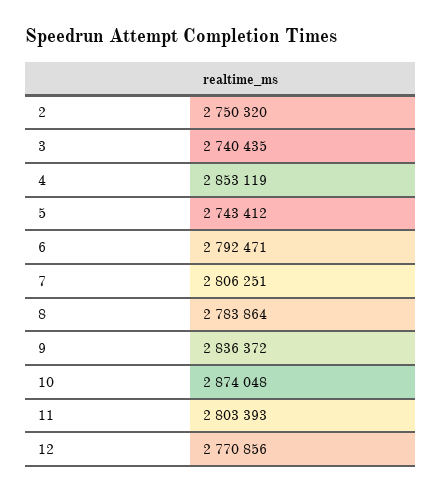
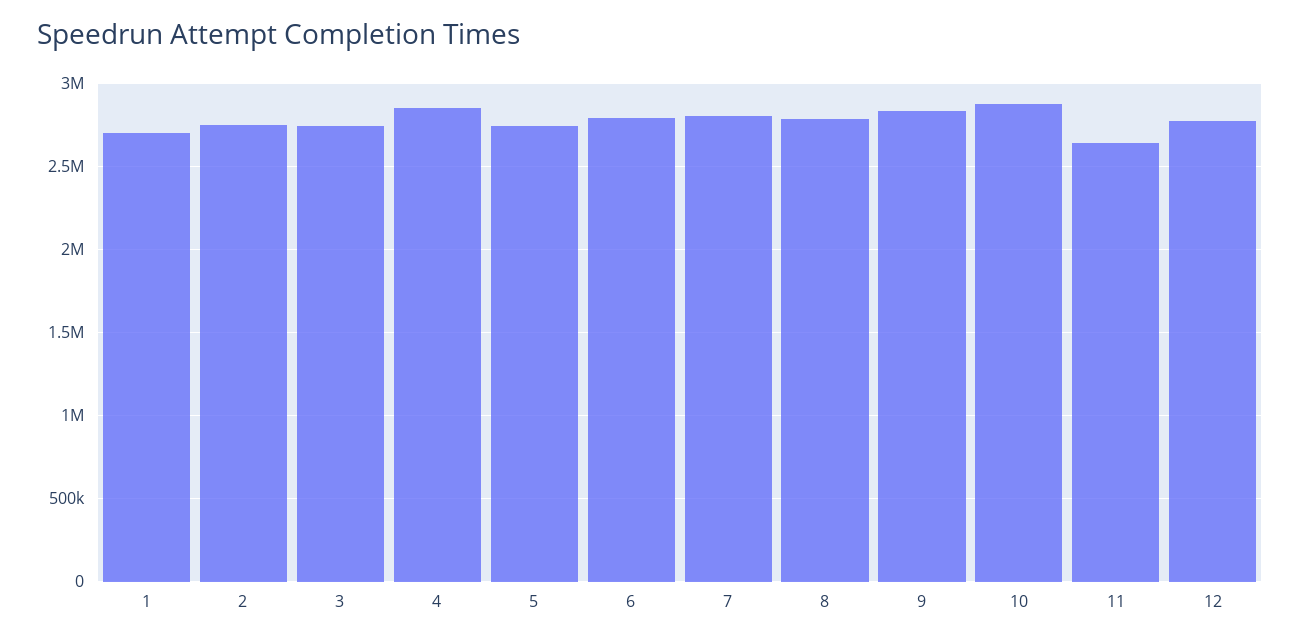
  {
    "2": 2750320,
    "3": 2740435,
    "4": 2853119,
    "5": 2743412,
    "6": 2792471,
    "7": 2806251,
    "8": 2783864,
    "9": 2836372,
    "10": 2874048,
-   "11": 2803393,
+   "11": 2650000,
-   "12": 2770856
+   "12": 2770856,
+   "1": 2700000
  }

